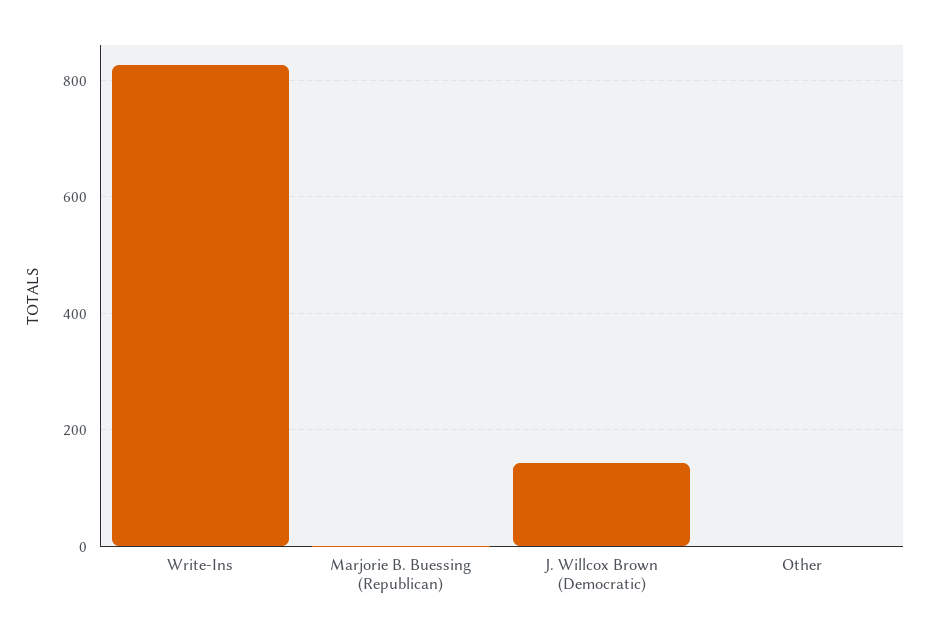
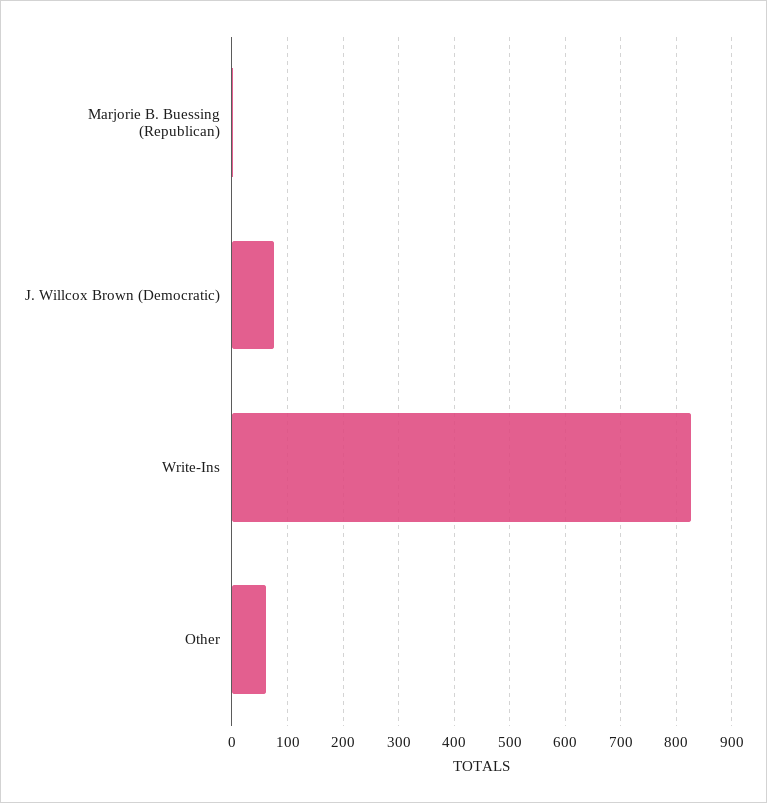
  {
    "Write-Ins": 820,
    "Marjorie B. Buessing (Republican)": 0,
-   "J. Willcox Brown (Democratic)": 140,
+   "J. Willcox Brown (Democratic)": 80,
-   "Other": 0
+   "Other": 60
  }

